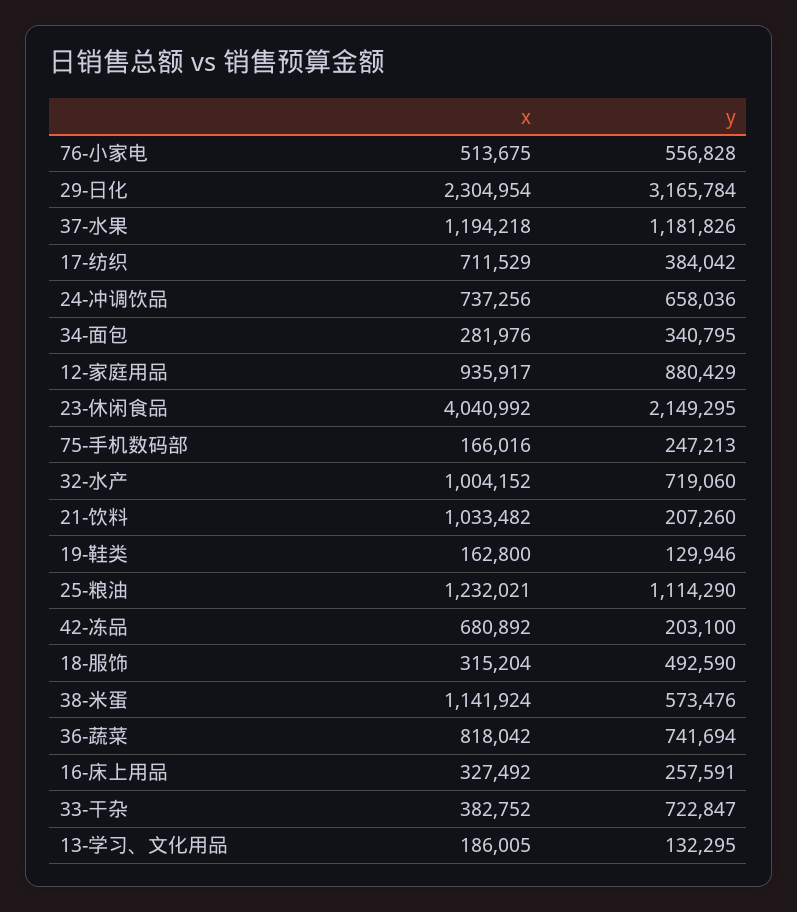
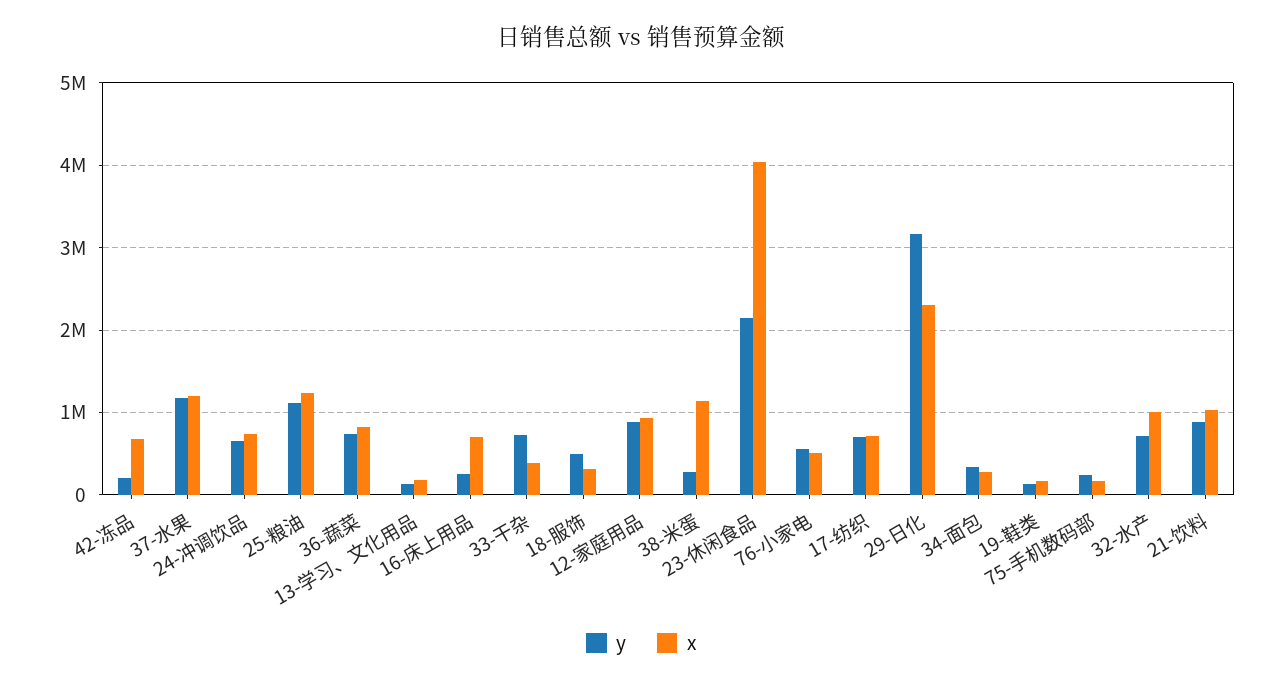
  {
    "x": {
      "76-小家电": 513675,
      "29-日化": 2304954,
      "37-水果": 1194218,
      "17-纺织": 711529,
      "24-冲调饮品": 737256,
      "34-面包": 281976,
      "12-家庭用品": 935917,
      "23-休闲食品": 4040992,
      "75-手机数码部": 166016,
      "32-水产": 1004152,
      "21-饮料": 1033482,
      "19-鞋类": 162800,
      "25-粮油": 1232021,
      "42-冻品": 680892,
      "18-服饰": 315204,
      "38-米蛋": 1141924,
      "36-蔬菜": 818042,
-     "16-床上用品": 327492,
+     "16-床上用品": 700000,
      "33-干杂": 382752,
      "13-学习、文化用品": 186005
    },
    "y": {
      "76-小家电": 556828,
      "29-日化": 3165784,
      "37-水果": 1181826,
-     "17-纺织": 384042,
+     "17-纺织": 700000,
      "24-冲调饮品": 658036,
      "34-面包": 340795,
      "12-家庭用品": 880429,
      "23-休闲食品": 2149295,
      "75-手机数码部": 247213,
      "32-水产": 719060,
-     "21-饮料": 207260,
+     "21-饮料": 900000,
      "19-鞋类": 129946,
      "25-粮油": 1114290,
      "42-冻品": 203100,
      "18-服饰": 492590,
-     "38-米蛋": 573476,
+     "38-米蛋": 300000,
      "36-蔬菜": 741694,
      "16-床上用品": 257591,
      "33-干杂": 722847,
      "13-学习、文化用品": 132295
    }
  }

